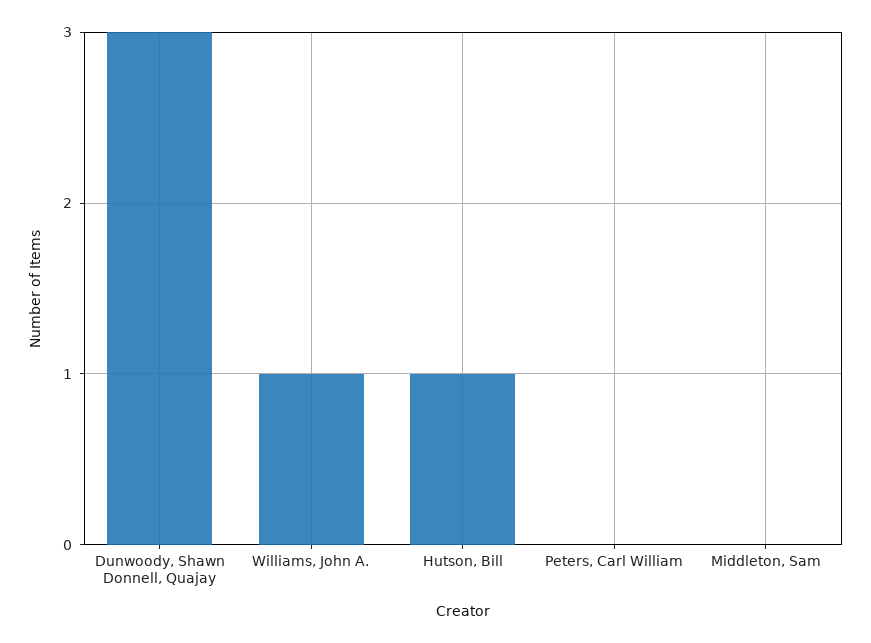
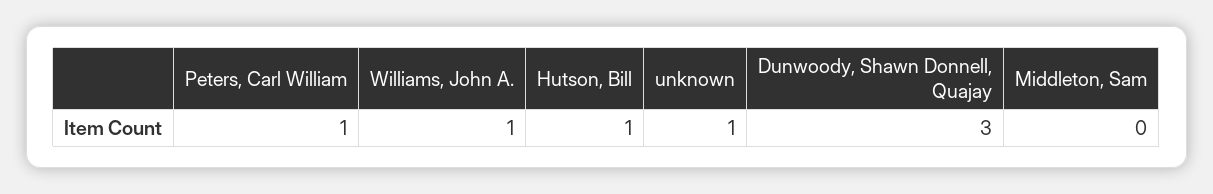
  {
    "Dunwoody, Shawn Donnell, Quajay": 3,
    "Williams, John A.": 1,
    "Hutson, Bill": 1,
-   "Peters, Carl William": 0,
+   "Peters, Carl William": 1,
-   "Middleton, Sam": 0
+   "Middleton, Sam": 0,
+   "unknown": 1
  }

